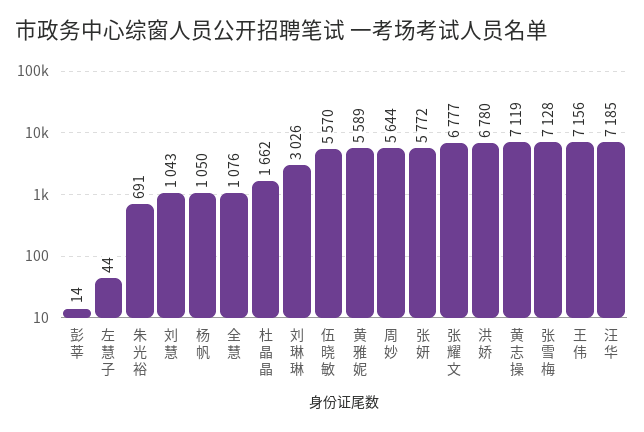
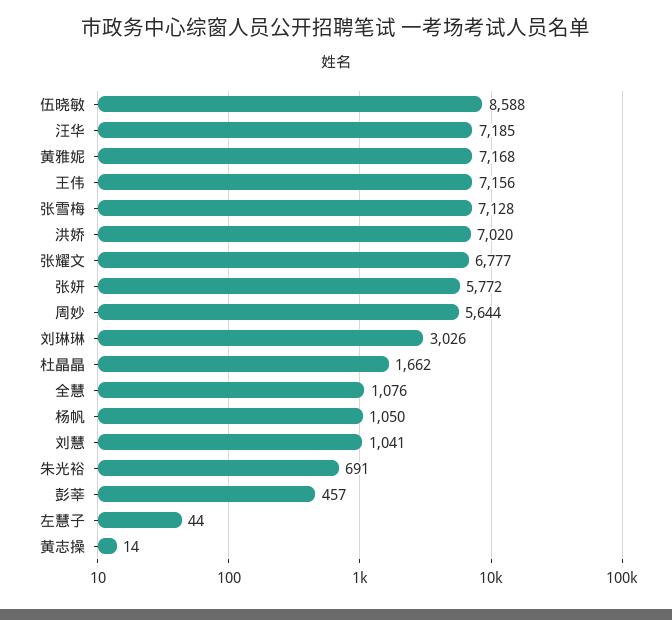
  {
-   "彭莘": 14,
+   "彭莘": 457,
    "左慧子": 44,
    "朱光裕": 691,
-   "刘慧": 1043,
+   "刘慧": 1041,
    "杨帆": 1050,
    "全慧": 1076,
    "杜晶晶": 1662,
    "刘琳琳": 3026,
-   "伍晓敏": 5570,
+   "伍晓敏": 8588,
-   "黄雅妮": 5589,
+   "黄雅妮": 7168,
    "周妙": 5644,
    "张妍": 5772,
    "张耀文": 6777,
-   "洪娇": 6780,
+   "洪娇": 7020,
-   "黄志操": 7119,
+   "黄志操": 14,
    "张雪梅": 7128,
    "王伟": 7156,
    "汪华": 7185
  }

